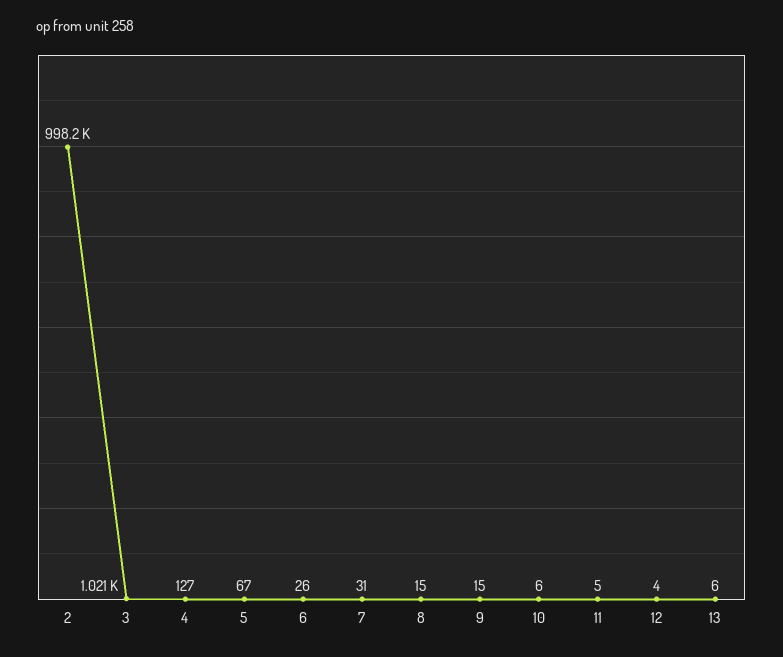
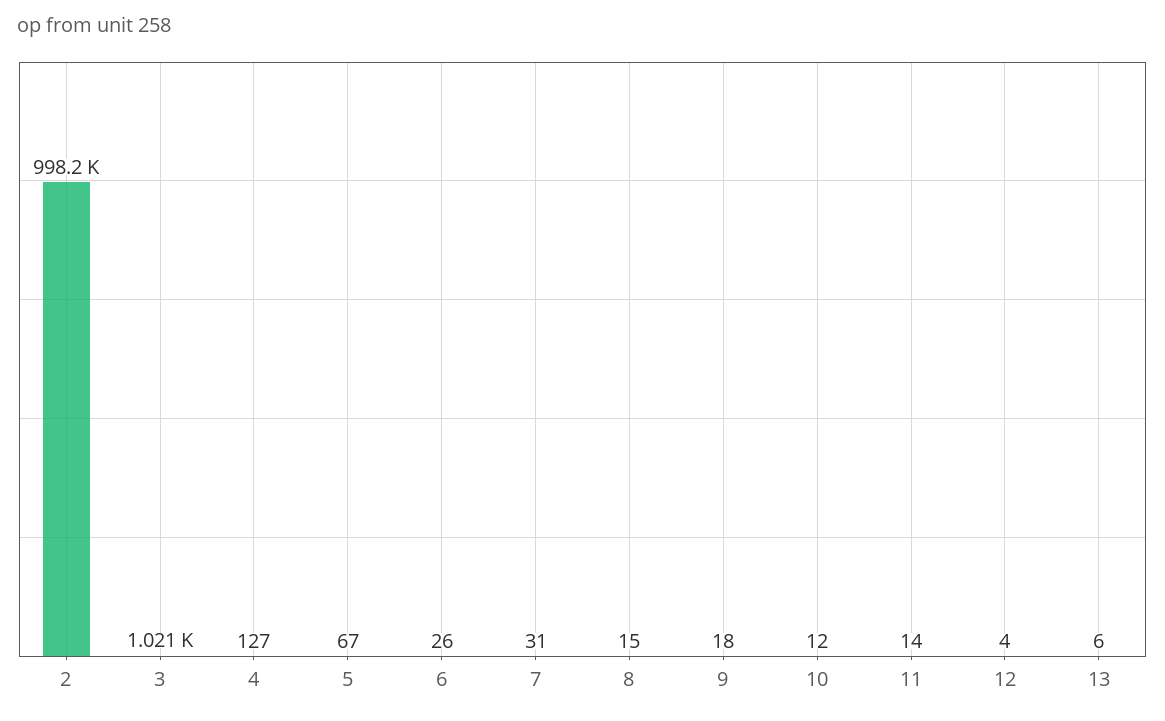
  {
    "2": 998200,
    "3": 1021,
    "4": 127,
    "5": 67,
    "6": 26,
    "7": 31,
    "8": 15,
-   "9": 15,
+   "9": 18,
-   "10": 6,
+   "10": 12,
-   "11": 5,
+   "11": 14,
    "12": 4,
    "13": 6
  }

